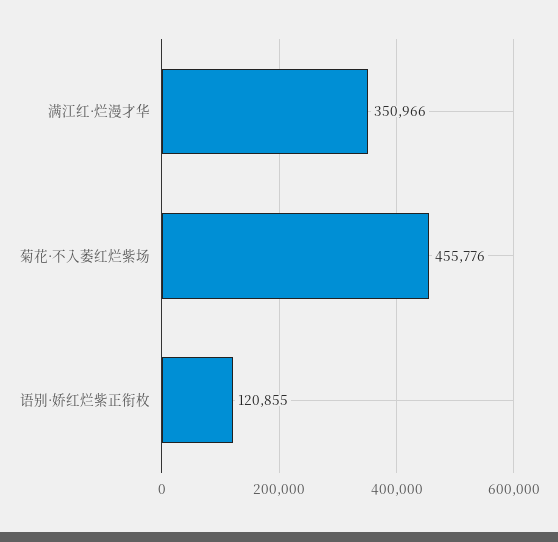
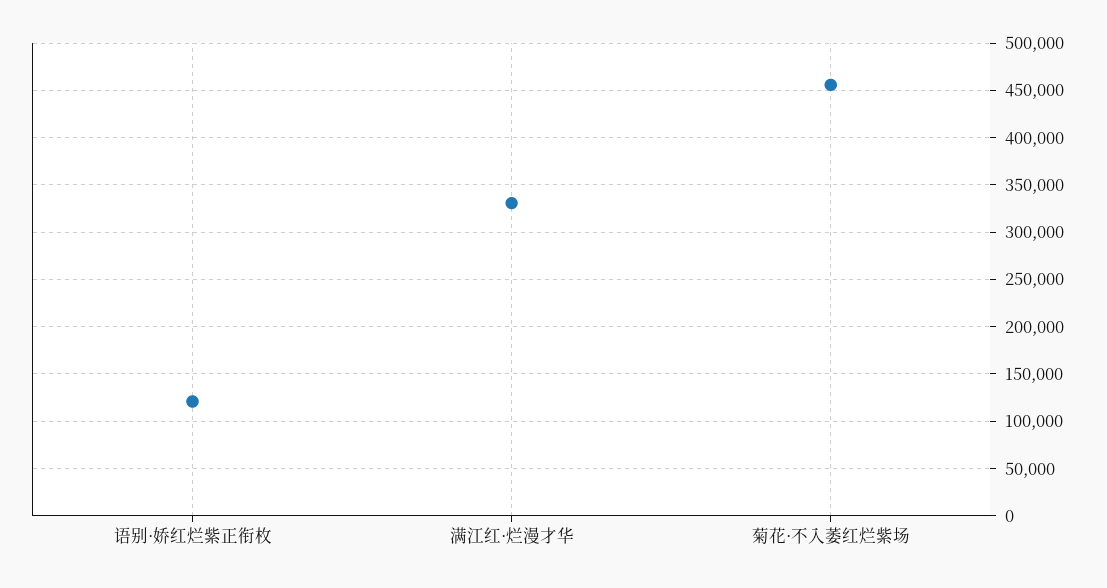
  {
-   "满江红·烂漫才华": 350966,
+   "满江红·烂漫才华": 330000,
    "菊花·不入萎红烂紫场": 455776,
    "语别·娇红烂紫正衔枚": 120855
  }

